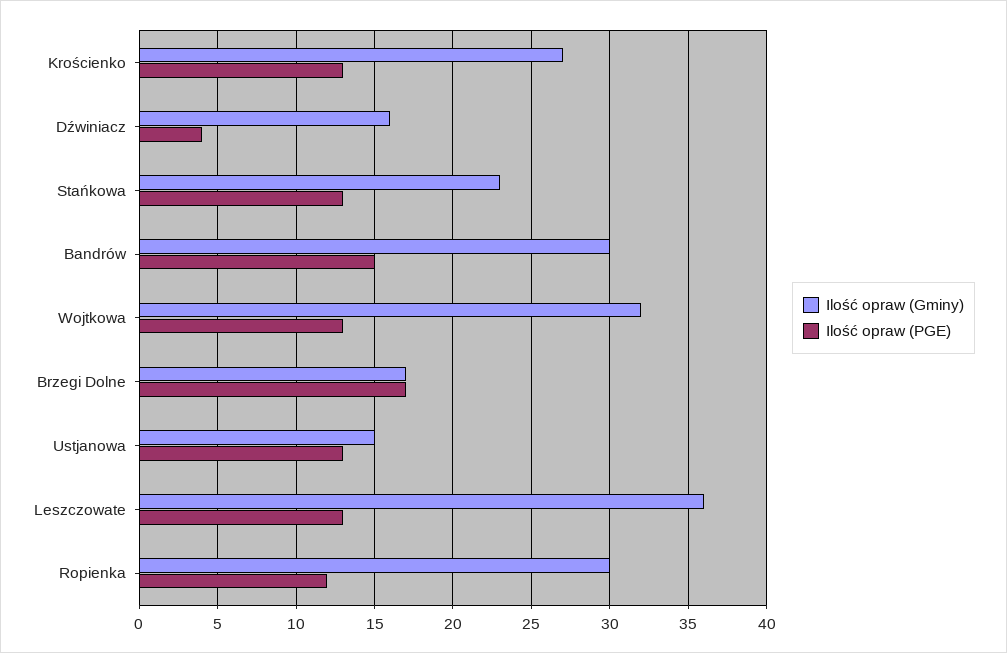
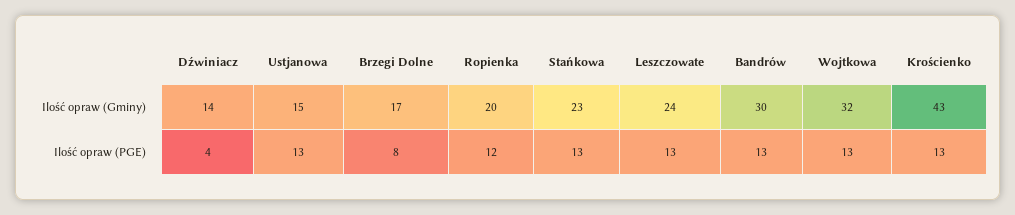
  {
    "Ilość opraw (Gminy)": {
-     "Krościenko": 27,
+     "Krościenko": 43,
-     "Dźwiniacz": 16,
+     "Dźwiniacz": 14,
      "Stańkowa": 23,
      "Bandrów": 30,
      "Wojtkowa": 32,
      "Brzegi Dolne": 17,
      "Ustjanowa": 15,
-     "Leszczowate": 36,
+     "Leszczowate": 24,
-     "Ropienka": 30
+     "Ropienka": 20
    },
    "Ilość opraw (PGE)": {
      "Krościenko": 13,
      "Dźwiniacz": 4,
      "Stańkowa": 13,
-     "Bandrów": 15,
+     "Bandrów": 13,
      "Wojtkowa": 13,
-     "Brzegi Dolne": 17,
+     "Brzegi Dolne": 8,
      "Ustjanowa": 13,
      "Leszczowate": 13,
      "Ropienka": 12
    }
  }

